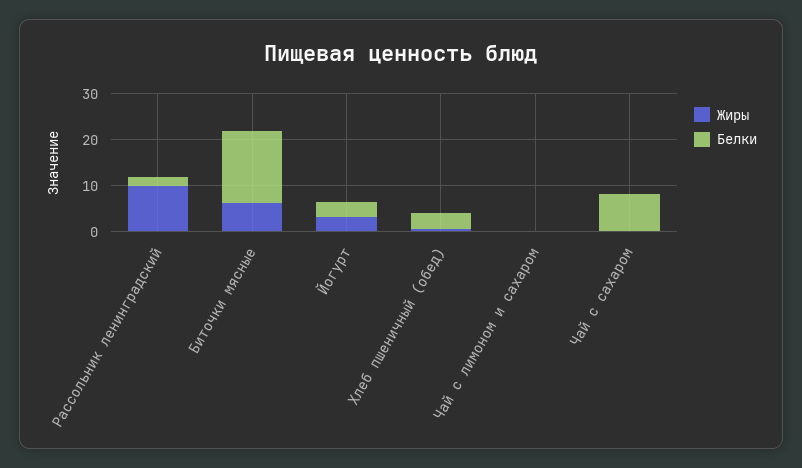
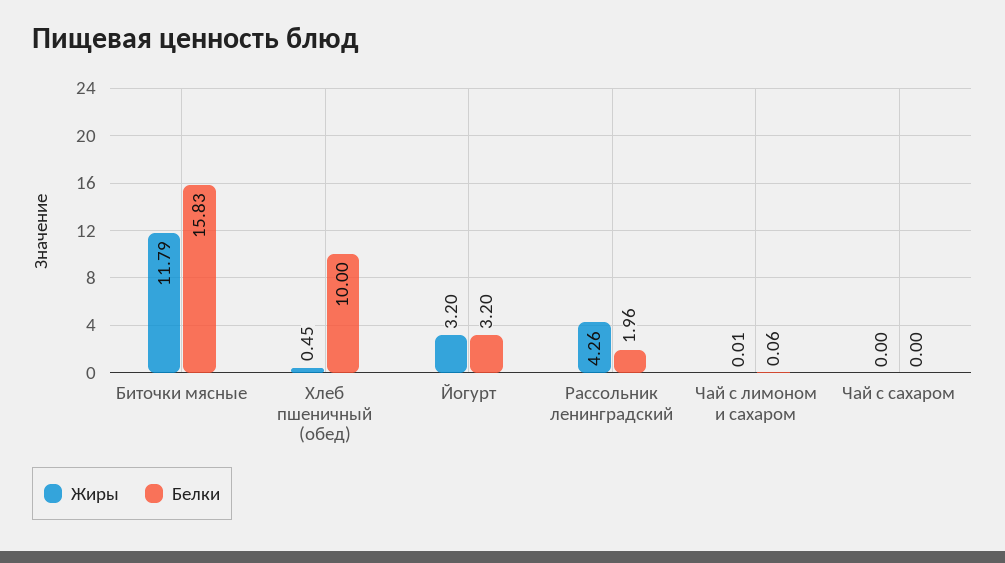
  {
    "Жиры": {
-     "Рассольник ленинградский": 10,
+     "Рассольник ленинградский": 4.26,
-     "Биточки мясные": 6,
+     "Биточки мясные": 11.79,
      "Йогурт": 3.2,
      "Хлеб пшеничный (обед)": 0.45,
      "Чай с лимоном и сахаром": 0.01,
      "Чай с сахаром": 0
    },
    "Белки": {
      "Рассольник ленинградский": 1.96,
      "Биточки мясные": 15.83,
      "Йогурт": 3.2,
-     "Хлеб пшеничный (обед)": 4,
+     "Хлеб пшеничный (обед)": 10,
      "Чай с лимоном и сахаром": 0.06,
-     "Чай с сахаром": 8
+     "Чай с сахаром": 0
    }
  }

